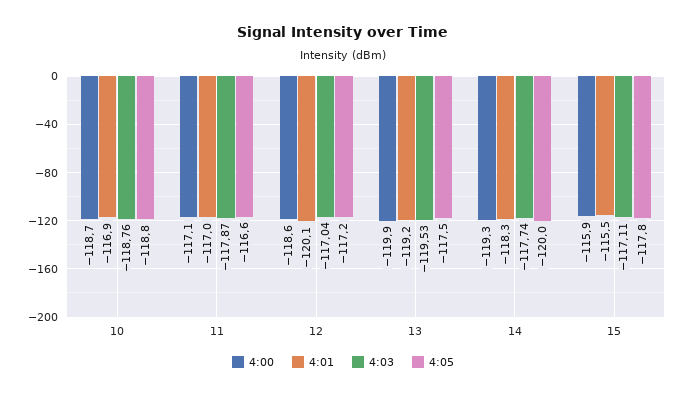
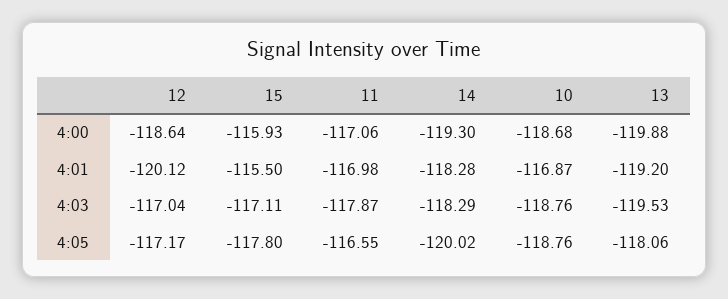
  {
    "4:00": {
      "10": -118.68,
      "11": -117.06,
      "12": -118.64,
      "13": -119.88,
      "14": -119.3,
      "15": -115.93
    },
    "4:01": {
      "10": -116.87,
      "11": -116.98,
      "12": -120.12,
      "13": -119.2,
      "14": -118.28,
      "15": -115.5
    },
    "4:03": {
      "10": -118.76,
      "11": -117.87,
      "12": -117.04,
      "13": -119.53,
-     "14": -117.74,
+     "14": -118.29,
      "15": -117.11
    },
    "4:05": {
      "10": -118.76,
      "11": -116.55,
      "12": -117.17,
-     "13": -117.5,
+     "13": -118.06,
      "14": -120.02,
      "15": -117.8
    }
  }

